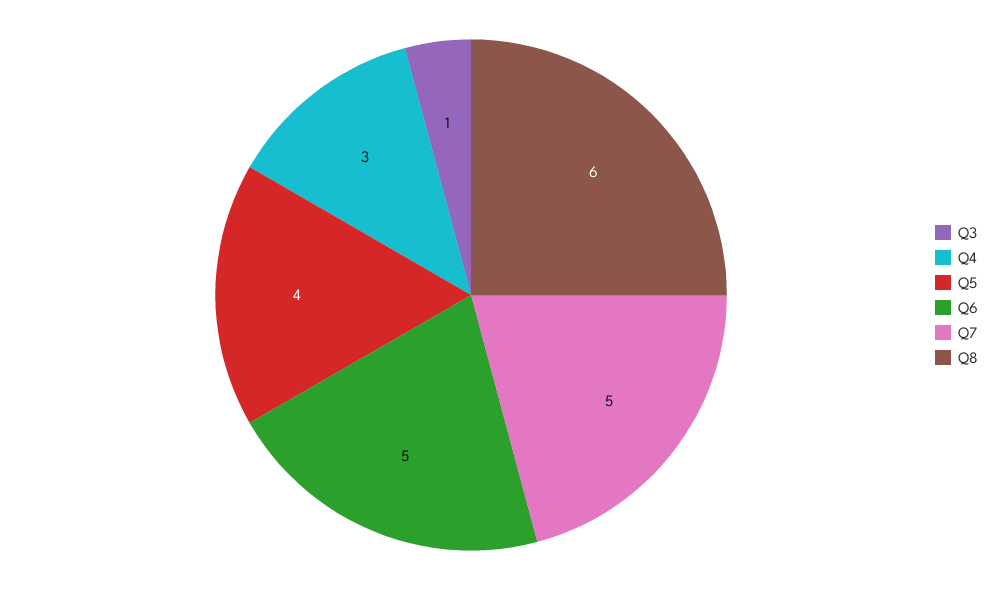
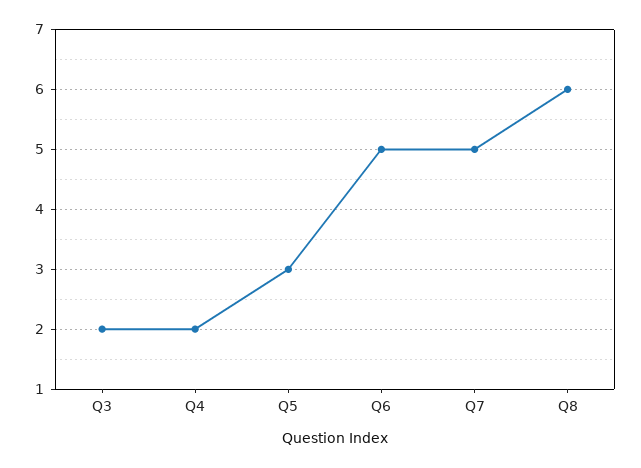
  {
-   "Q3": 1,
+   "Q3": 2,
-   "Q4": 3,
+   "Q4": 2,
-   "Q5": 4,
+   "Q5": 3,
    "Q6": 5,
    "Q7": 5,
    "Q8": 6
  }

